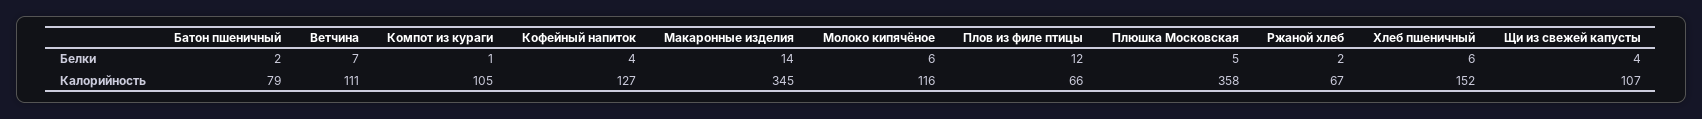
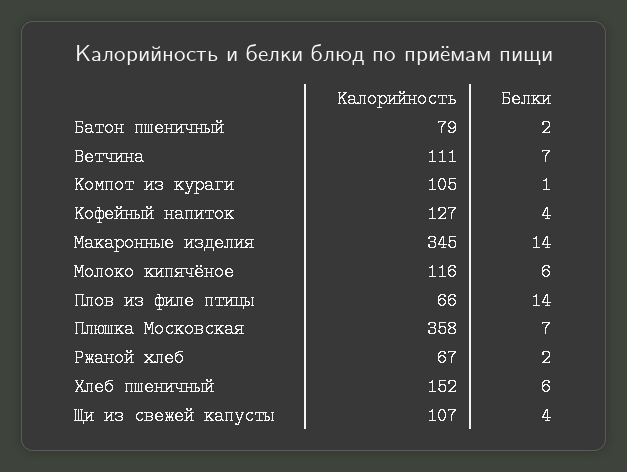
  {
    "Батон пшеничный": {
      "Белки": 2,
      "Калорийность": 79
    },
    "Ветчина": {
      "Белки": 7,
      "Калорийность": 111
    },
    "Компот из кураги": {
      "Белки": 1,
      "Калорийность": 105
    },
    "Кофейный напиток": {
      "Белки": 4,
      "Калорийность": 127
    },
    "Макаронные изделия": {
      "Белки": 14,
      "Калорийность": 345
    },
    "Молоко кипячёное": {
      "Белки": 6,
      "Калорийность": 116
    },
    "Плов из филе птицы": {
-     "Белки": 12,
+     "Белки": 14,
      "Калорийность": 66
    },
    "Плюшка Московская": {
-     "Белки": 5,
+     "Белки": 7,
      "Калорийность": 358
    },
    "Ржаной хлеб": {
      "Белки": 2,
      "Калорийность": 67
    },
    "Хлеб пшеничный": {
      "Белки": 6,
      "Калорийность": 152
    },
    "Щи из свежей капусты": {
      "Белки": 4,
      "Калорийность": 107
    }
  }

